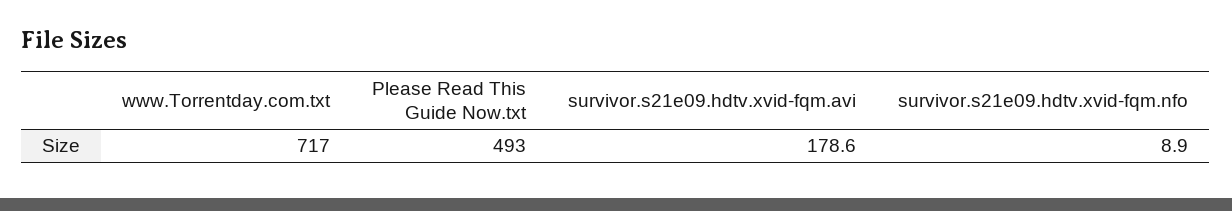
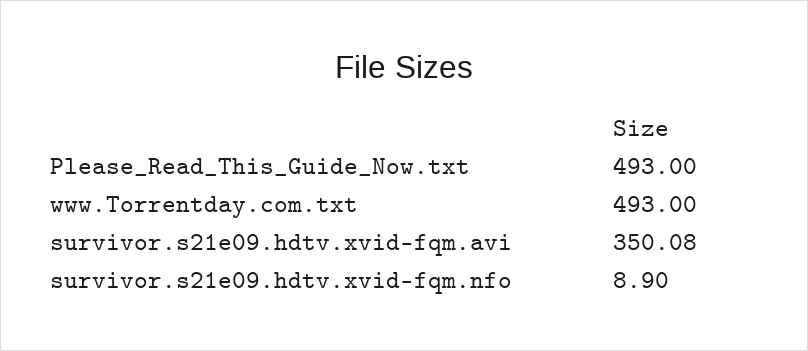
  {
-   "www.Torrentday.com.txt": 717,
+   "www.Torrentday.com.txt": 493,
    "Please Read This Guide Now.txt": 493,
-   "survivor.s21e09.hdtv.xvid-fqm.avi": 178.6,
+   "survivor.s21e09.hdtv.xvid-fqm.avi": 350.08,
    "survivor.s21e09.hdtv.xvid-fqm.nfo": 8.9
  }

